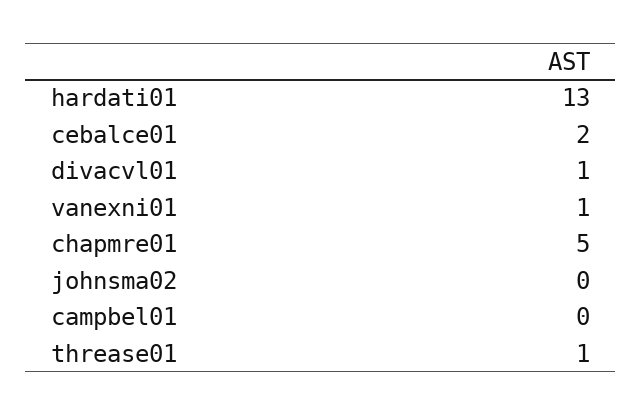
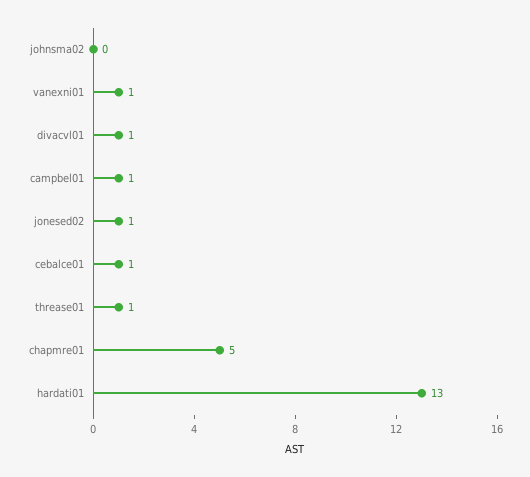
  {
    "hardati01": 13,
-   "cebalce01": 2,
+   "cebalce01": 1,
    "divacvl01": 1,
    "vanexni01": 1,
    "chapmre01": 5,
    "johnsma02": 0,
-   "campbel01": 0,
+   "campbel01": 1,
-   "threase01": 1
+   "threase01": 1,
+   "jonesed02": 1
  }

